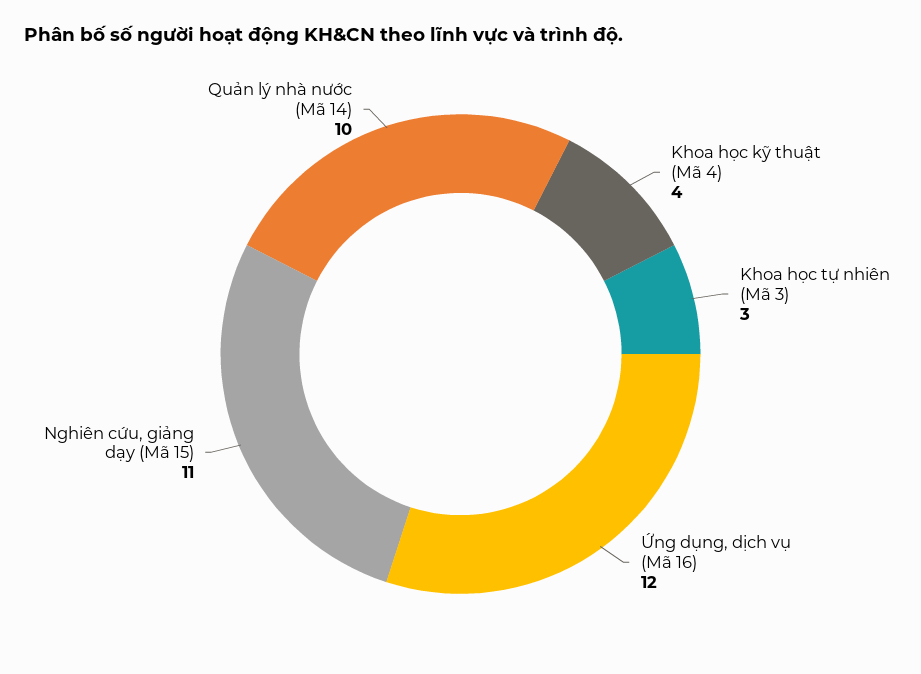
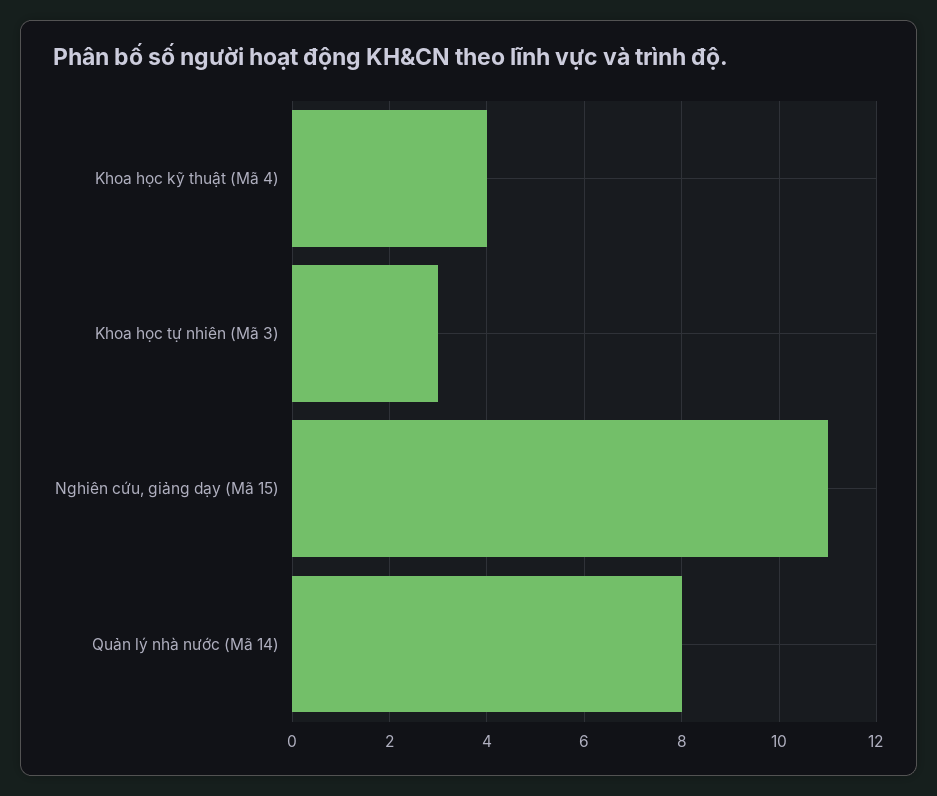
  {
    "Khoa học kỹ thuật (Mã 4)": 4,
    "Khoa học tự nhiên (Mã 3)": 3,
-   "Ứng dụng, dịch vụ (Mã 16)": 12,
    "Nghiên cứu, giảng dạy (Mã 15)": 11,
-   "Quản lý nhà nước (Mã 14)": 10
+   "Quản lý nhà nước (Mã 14)": 8
  }

